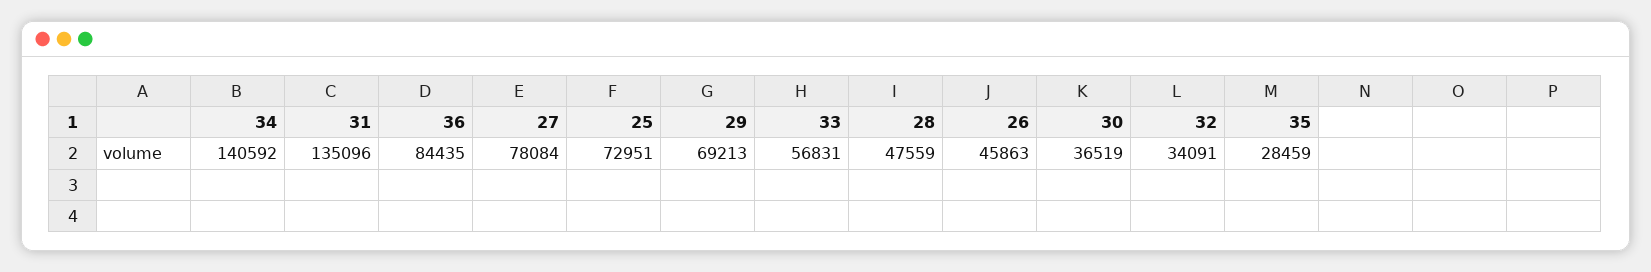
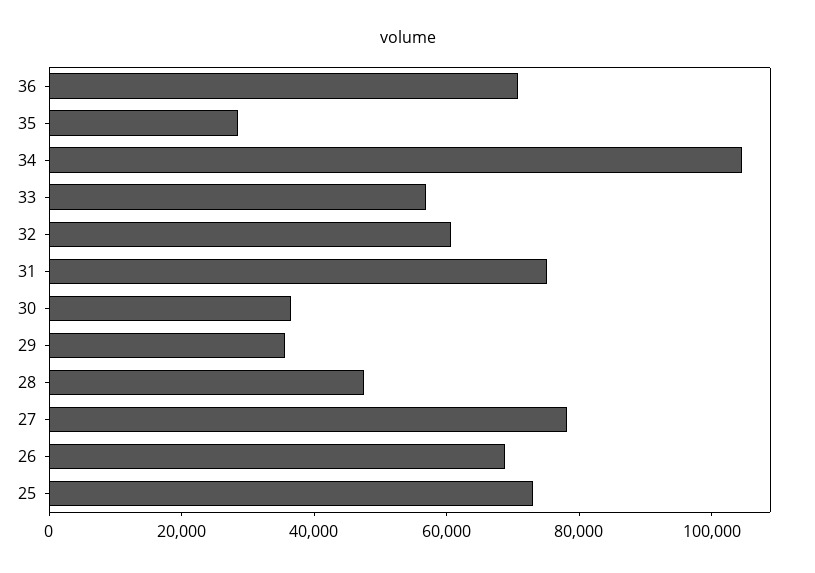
  {
-   "34": 140592,
+   "34": 105000,
-   "31": 135096,
+   "31": 75000,
-   "36": 84435,
+   "36": 70000,
    "27": 78084,
    "25": 72951,
-   "29": 69213,
+   "29": 35000,
    "33": 56831,
    "28": 47559,
-   "26": 45863,
+   "26": 70000,
    "30": 36519,
-   "32": 34091,
+   "32": 60000,
    "35": 28459
  }

